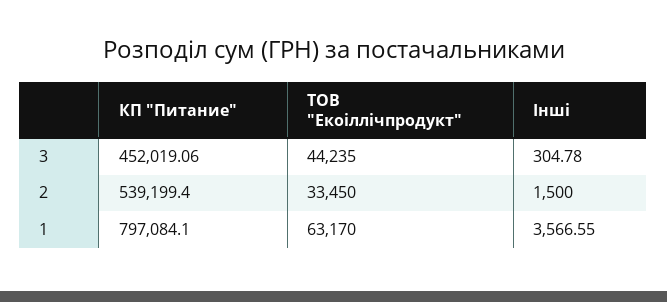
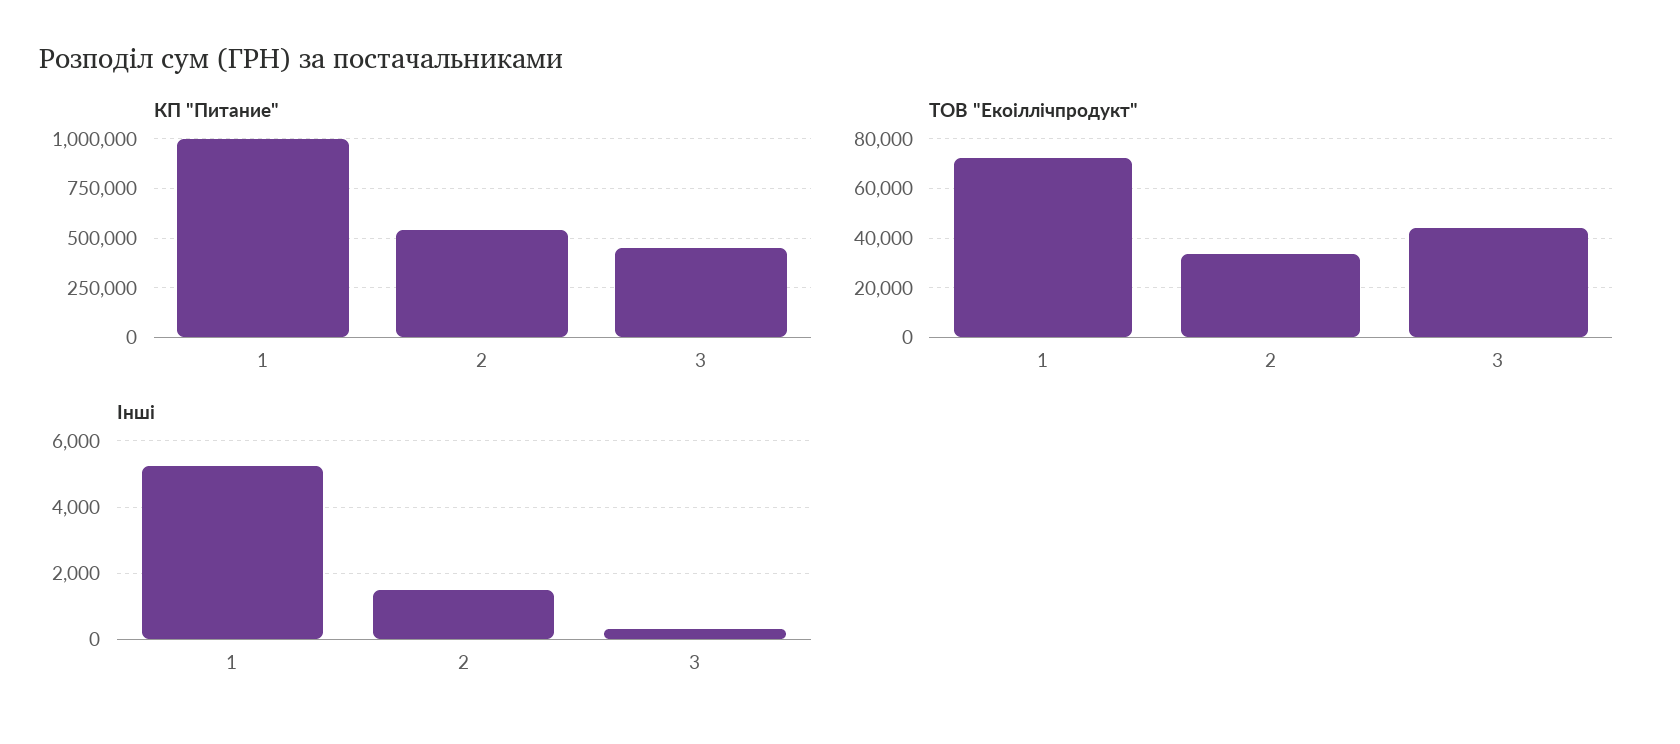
  {
    "КП \"Питание\"": {
      "3": 452019.06,
      "2": 539199.4,
-     "1": 797084.1
+     "1": 1000000
    },
    "ТОВ \"Екоіллічпродукт\"": {
      "3": 44235,
      "2": 33450,
-     "1": 63170
+     "1": 72500
    },
    "Інші": {
      "3": 304.78,
      "2": 1500,
-     "1": 3566.55
+     "1": 5200
    }
  }

